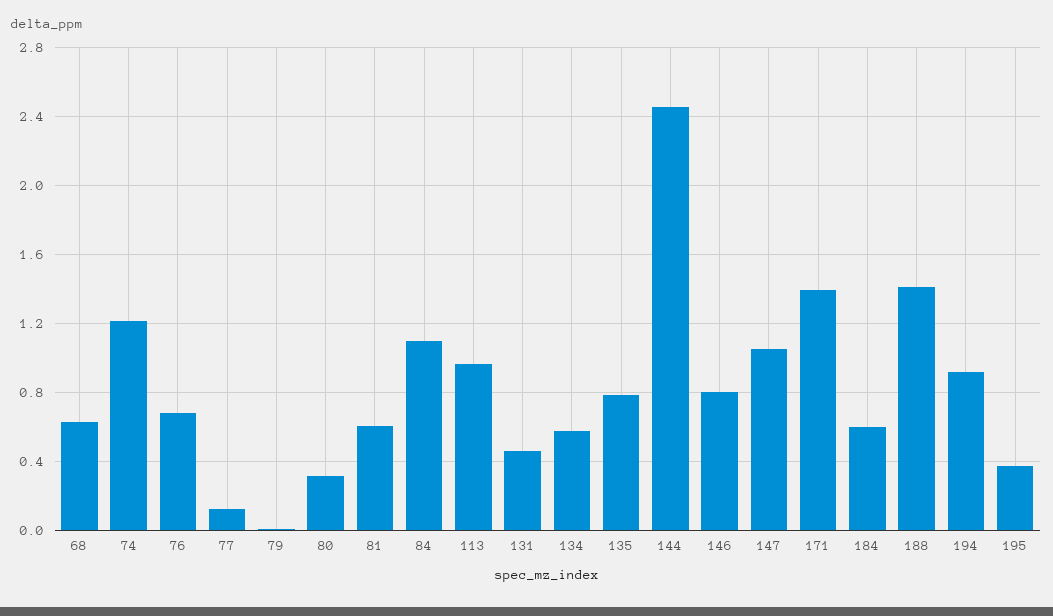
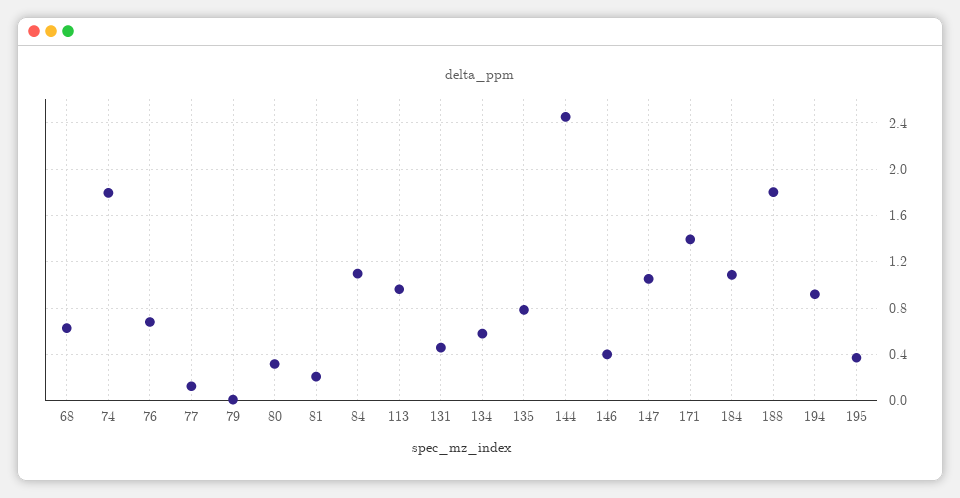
  {
    "68": 0.65,
-   "74": 1.2,
+   "74": 1.8,
    "76": 0.7,
    "77": 0.1,
    "79": 0,
    "80": 0.3,
-   "81": 0.6,
+   "81": 0.2,
    "84": 1.1,
    "113": 0.95,
    "131": 0.45,
    "134": 0.6,
    "135": 0.8,
    "144": 2.45,
-   "146": 0.8,
+   "146": 0.4,
    "147": 1.05,
    "171": 1.4,
-   "184": 0.6,
+   "184": 1.1,
-   "188": 1.4,
+   "188": 1.8,
    "194": 0.9,
    "195": 0.35
  }

